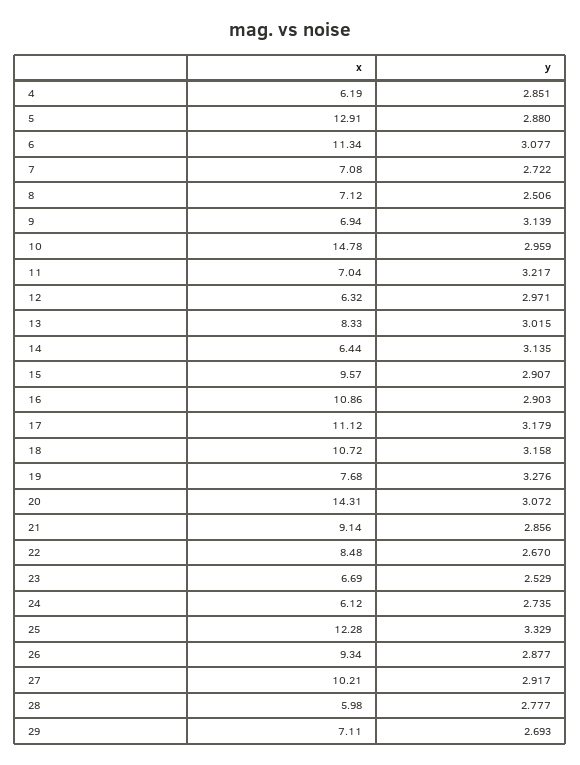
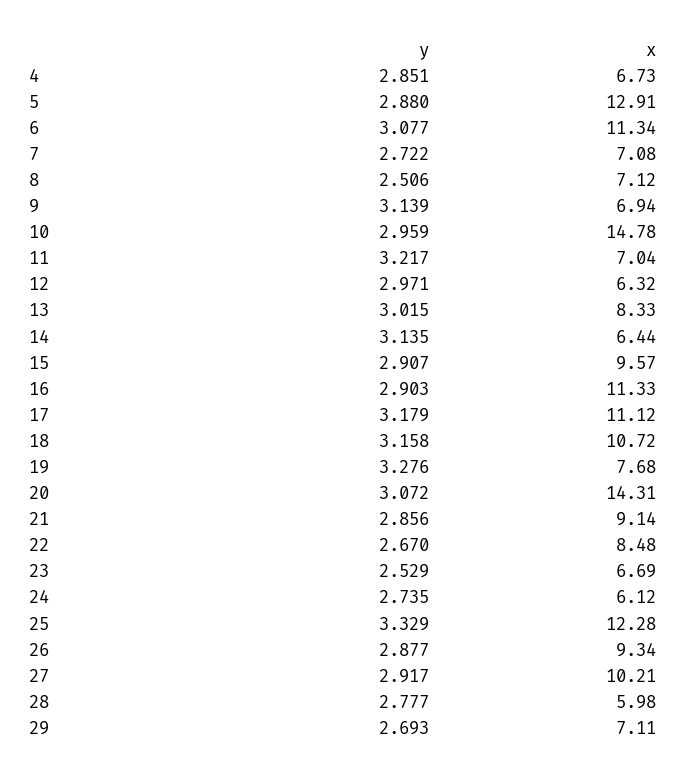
  {
    "x": {
-     "4": 6.19,
+     "4": 6.73,
      "5": 12.91,
      "6": 11.34,
      "7": 7.08,
      "8": 7.12,
      "9": 6.94,
      "10": 14.78,
      "11": 7.04,
      "12": 6.32,
      "13": 8.33,
      "14": 6.44,
      "15": 9.57,
-     "16": 10.86,
+     "16": 11.33,
      "17": 11.12,
      "18": 10.72,
      "19": 7.68,
      "20": 14.31,
      "21": 9.14,
      "22": 8.48,
      "23": 6.69,
      "24": 6.12,
      "25": 12.28,
      "26": 9.34,
      "27": 10.21,
      "28": 5.98,
      "29": 7.11
    },
    "y": {
      "4": 2.851,
      "5": 2.88,
      "6": 3.077,
      "7": 2.722,
      "8": 2.506,
      "9": 3.139,
      "10": 2.959,
      "11": 3.217,
      "12": 2.971,
      "13": 3.015,
      "14": 3.135,
      "15": 2.907,
      "16": 2.903,
      "17": 3.179,
      "18": 3.158,
      "19": 3.276,
      "20": 3.072,
      "21": 2.856,
      "22": 2.67,
      "23": 2.529,
      "24": 2.735,
      "25": 3.329,
      "26": 2.877,
      "27": 2.917,
      "28": 2.777,
      "29": 2.693
    }
  }

